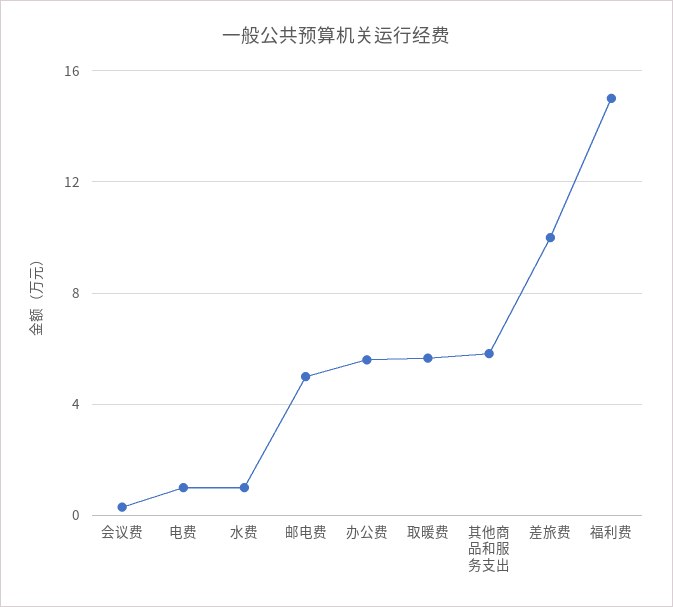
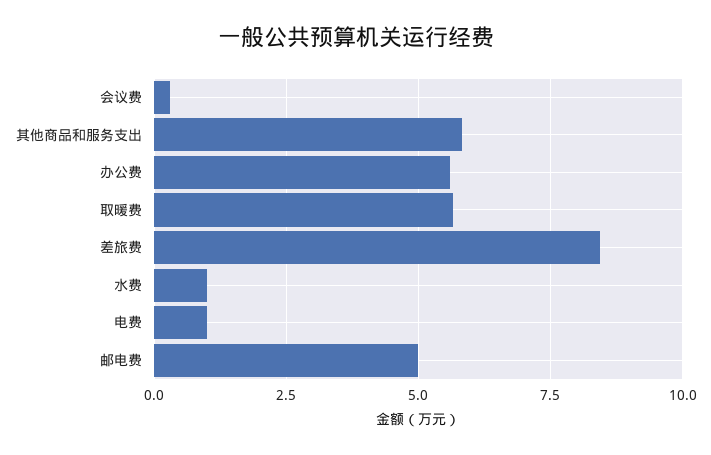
  {
    "会议费": 0.25,
    "电费": 1,
    "水费": 1,
    "邮电费": 5,
    "办公费": 5.5,
    "取暖费": 5.75,
    "其他商品和服务支出": 5.75,
-   "差旅费": 10,
+   "差旅费": 8.5
-   "福利费": 15
  }

